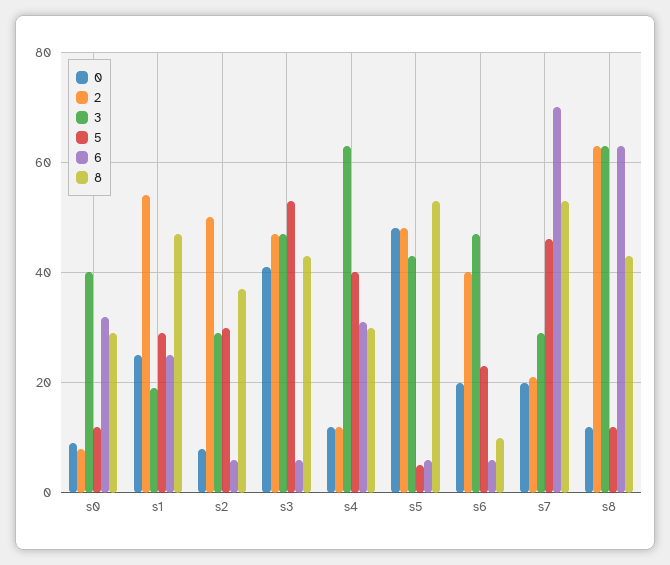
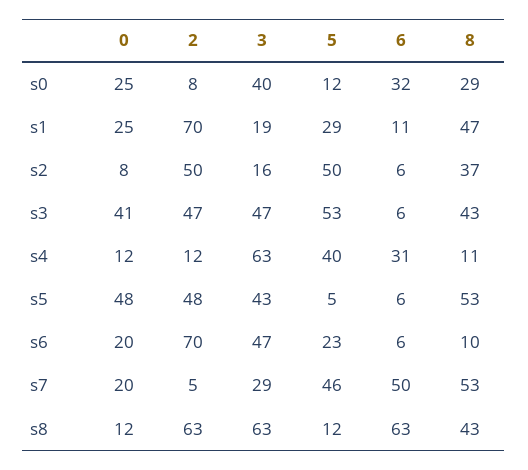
  {
    "0": {
-     "s0": 10,
+     "s0": 25,
      "s1": 25,
      "s2": 8,
      "s3": 41,
      "s4": 12,
      "s5": 48,
      "s6": 20,
      "s7": 20,
      "s8": 12
    },
    "2": {
      "s0": 8,
-     "s1": 55,
+     "s1": 70,
      "s2": 50,
      "s3": 47,
      "s4": 12,
      "s5": 48,
-     "s6": 40,
+     "s6": 70,
-     "s7": 20,
+     "s7": 5,
      "s8": 63
    },
    "3": {
      "s0": 40,
      "s1": 19,
-     "s2": 30,
+     "s2": 16,
      "s3": 47,
      "s4": 63,
      "s5": 43,
      "s6": 47,
      "s7": 29,
      "s8": 63
    },
    "5": {
      "s0": 12,
      "s1": 29,
-     "s2": 30,
+     "s2": 50,
      "s3": 53,
      "s4": 40,
      "s5": 5,
      "s6": 23,
      "s7": 46,
      "s8": 12
    },
    "6": {
      "s0": 32,
-     "s1": 25,
+     "s1": 11,
      "s2": 6,
      "s3": 6,
      "s4": 31,
      "s5": 6,
      "s6": 6,
-     "s7": 70,
+     "s7": 50,
      "s8": 63
    },
    "8": {
      "s0": 29,
      "s1": 47,
      "s2": 37,
      "s3": 43,
-     "s4": 30,
+     "s4": 11,
      "s5": 53,
      "s6": 10,
      "s7": 53,
      "s8": 43
    }
  }

